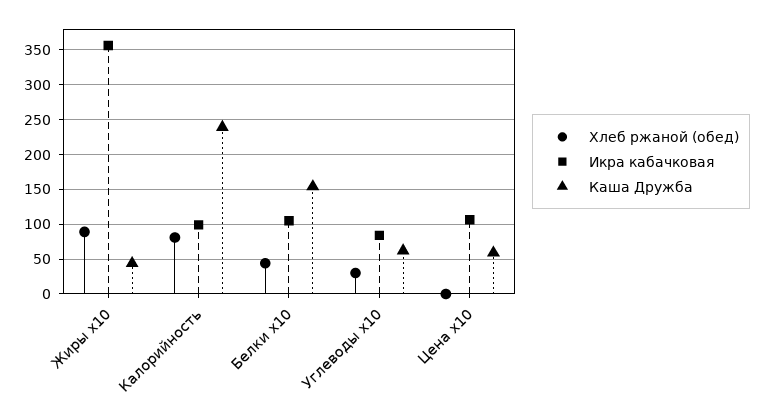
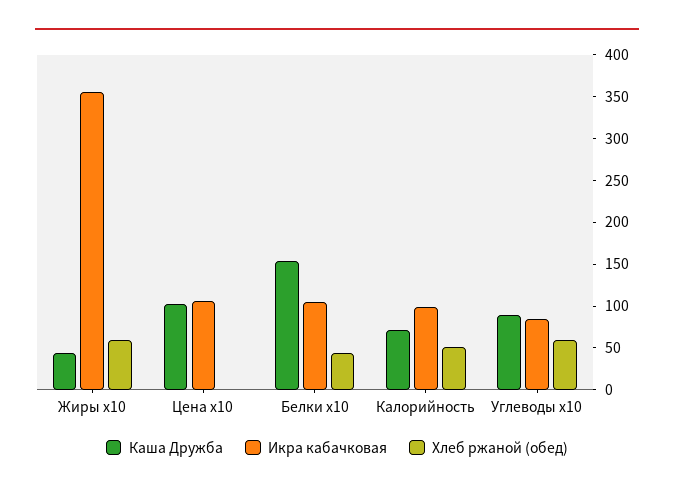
  {
    "Хлеб ржаной (обед)": {
-     "Жиры x10": 90,
+     "Жиры x10": 60,
-     "Калорийность": 80,
+     "Калорийность": 50,
      "Белки x10": 40,
-     "Углеводы x10": 30,
+     "Углеводы x10": 60,
      "Цена x10": 0
    },
    "Икра кабачковая": {
      "Жиры x10": 360,
      "Калорийность": 100,
      "Белки x10": 110,
      "Углеводы x10": 80,
      "Цена x10": 110
    },
    "Каша Дружба": {
      "Жиры x10": 40,
-     "Калорийность": 240,
+     "Калорийность": 70,
      "Белки x10": 150,
-     "Углеводы x10": 60,
+     "Углеводы x10": 90,
-     "Цена x10": 60
+     "Цена x10": 100
    }
  }

